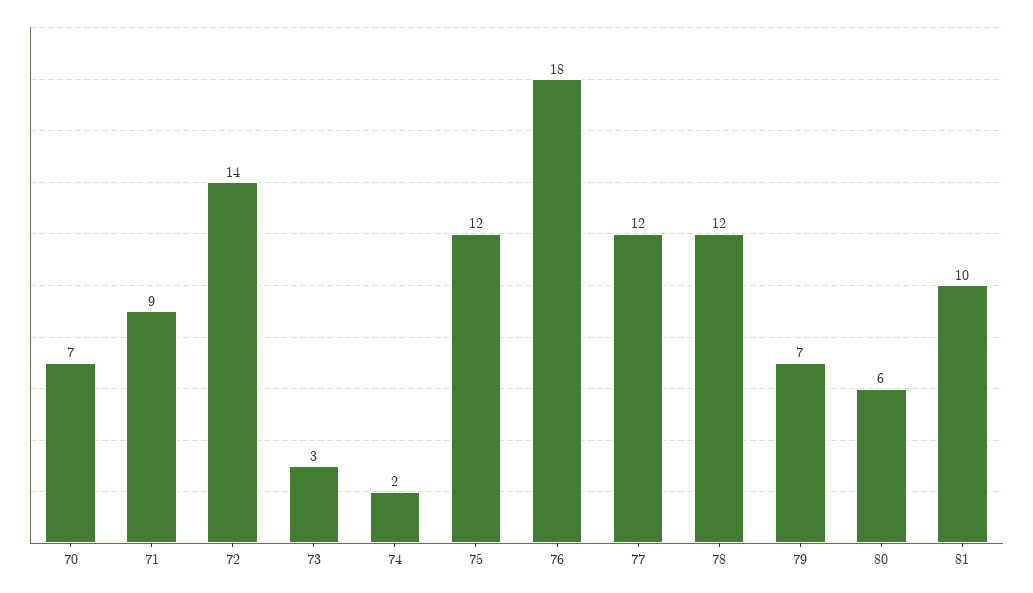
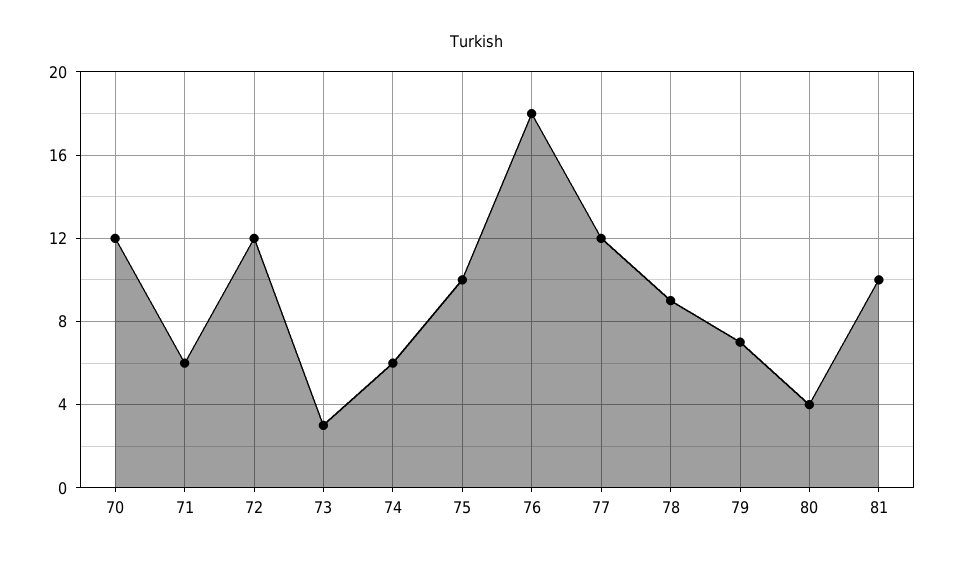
  {
-   "70": 7,
+   "70": 12,
-   "71": 9,
+   "71": 6,
-   "72": 14,
+   "72": 12,
    "73": 3,
-   "74": 2,
+   "74": 6,
-   "75": 12,
+   "75": 10,
    "76": 18,
    "77": 12,
-   "78": 12,
+   "78": 9,
    "79": 7,
-   "80": 6,
+   "80": 4,
    "81": 10
  }

